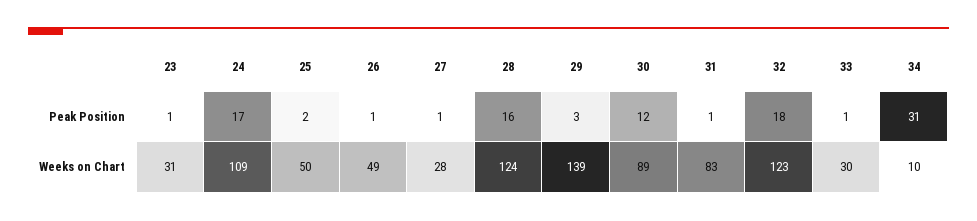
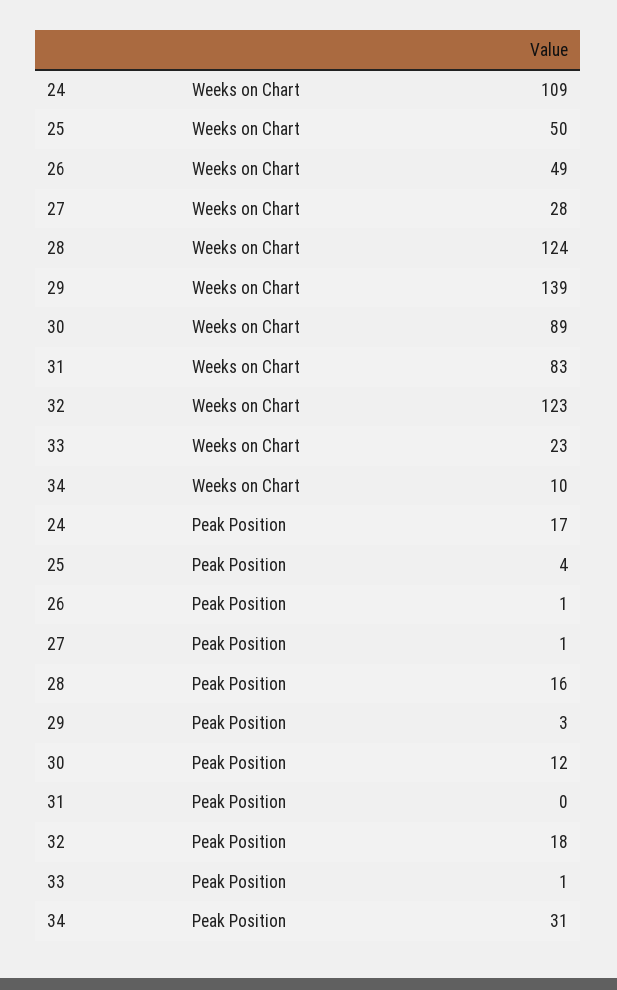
  {
-   "23": {
-     "Peak Position": 1,
-     "Weeks on Chart": 31
-   },
    "24": {
      "Peak Position": 17,
      "Weeks on Chart": 109
    },
    "25": {
-     "Peak Position": 2,
+     "Peak Position": 4,
      "Weeks on Chart": 50
    },
    "26": {
      "Peak Position": 1,
      "Weeks on Chart": 49
    },
    "27": {
      "Peak Position": 1,
      "Weeks on Chart": 28
    },
    "28": {
      "Peak Position": 16,
      "Weeks on Chart": 124
    },
    "29": {
      "Peak Position": 3,
      "Weeks on Chart": 139
    },
    "30": {
      "Peak Position": 12,
      "Weeks on Chart": 89
    },
    "31": {
-     "Peak Position": 1,
+     "Peak Position": 0,
      "Weeks on Chart": 83
    },
    "32": {
      "Peak Position": 18,
      "Weeks on Chart": 123
    },
    "33": {
      "Peak Position": 1,
-     "Weeks on Chart": 30
+     "Weeks on Chart": 23
    },
    "34": {
      "Peak Position": 31,
      "Weeks on Chart": 10
    }
  }

